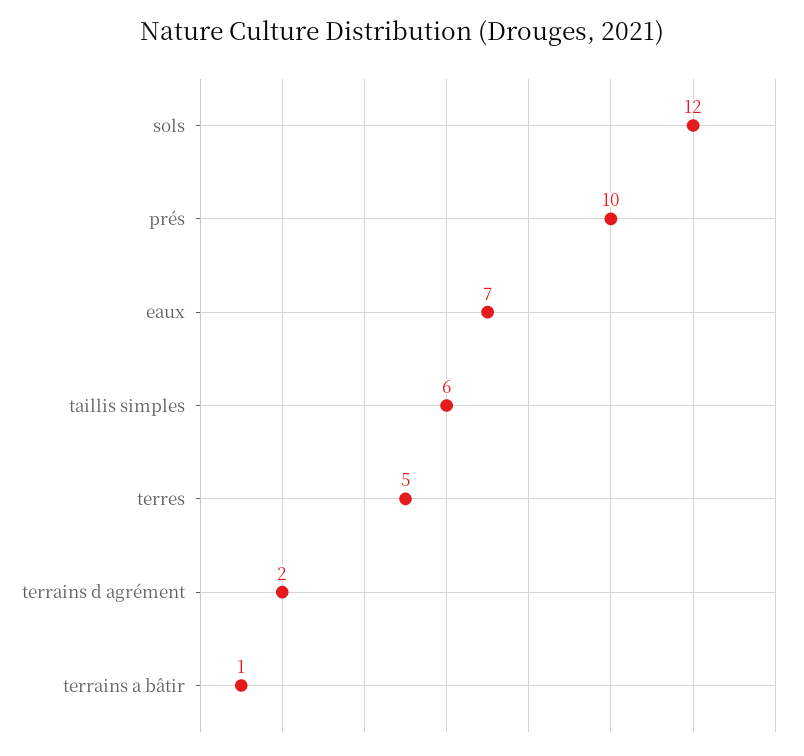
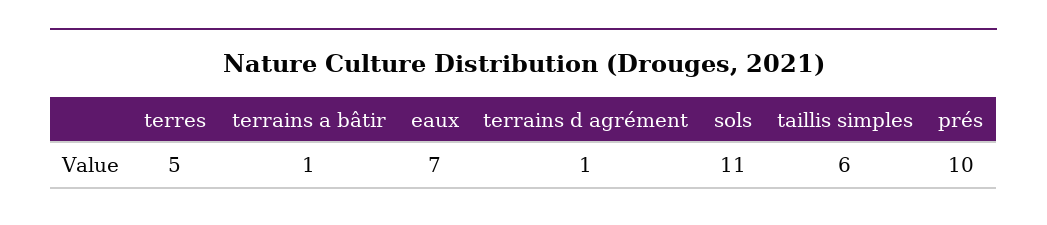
  {
-   "sols": 12,
+   "sols": 11,
    "prés": 10,
    "eaux": 7,
    "taillis simples": 6,
    "terres": 5,
-   "terrains d agrément": 2,
+   "terrains d agrément": 1,
    "terrains a bâtir": 1
  }

